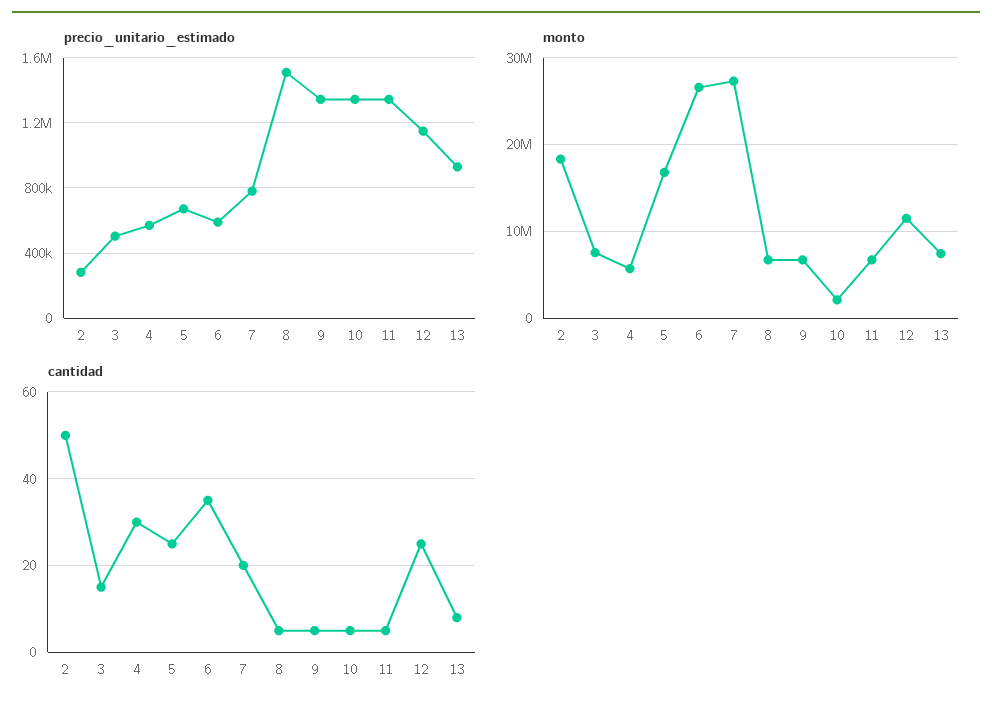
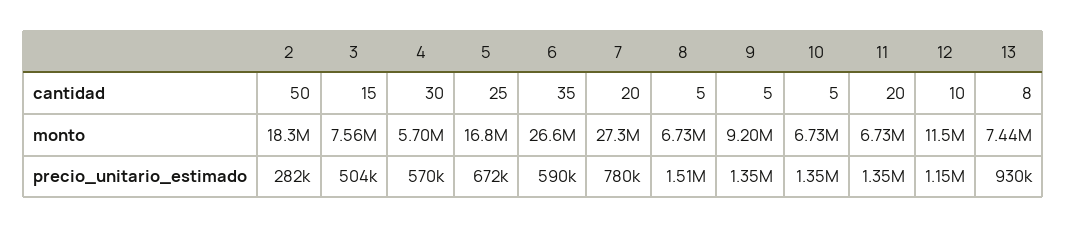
  {
    "precio_unitario_estimado": {
      "2": 282000,
      "3": 504000,
      "4": 570000,
      "5": 672000,
      "6": 590000,
      "7": 780000,
      "8": 1510000,
      "9": 1350000,
      "10": 1350000,
      "11": 1350000,
      "12": 1150000,
      "13": 930000
    },
    "monto": {
      "2": 18300000,
      "3": 7560000,
      "4": 5700000,
      "5": 16800000,
      "6": 26600000,
      "7": 27300000,
      "8": 6730000,
-     "9": 7000000,
+     "9": 9200000,
-     "10": 2000000,
+     "10": 6730000,
      "11": 6730000,
      "12": 11500000,
      "13": 7440000
    },
    "cantidad": {
      "2": 50,
      "3": 15,
      "4": 30,
      "5": 25,
      "6": 35,
      "7": 20,
      "8": 5,
      "9": 5,
      "10": 5,
-     "11": 5,
+     "11": 20,
-     "12": 25,
+     "12": 10,
      "13": 8
    }
  }

